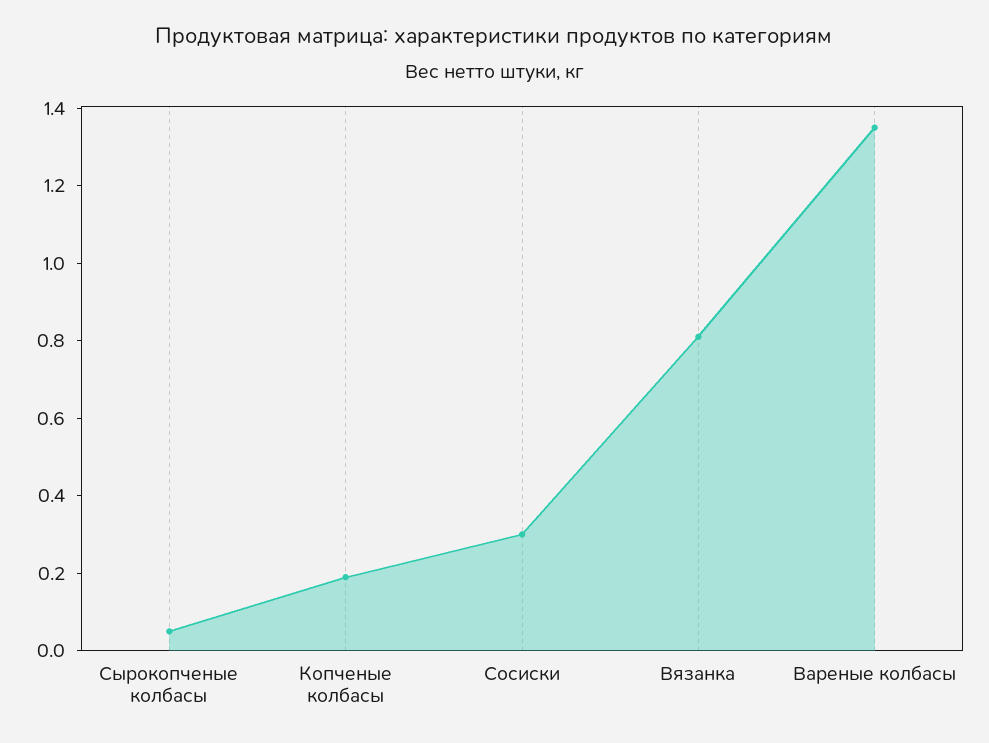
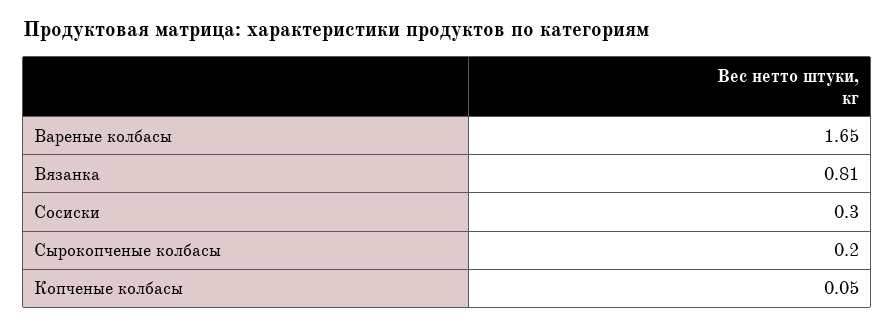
  {
-   "Сырокопченые колбасы": 0.05,
+   "Сырокопченые колбасы": 0.2,
-   "Копченые колбасы": 0.2,
+   "Копченые колбасы": 0.05,
    "Сосиски": 0.3,
    "Вязанка": 0.81,
-   "Вареные колбасы": 1.35
+   "Вареные колбасы": 1.65
  }

